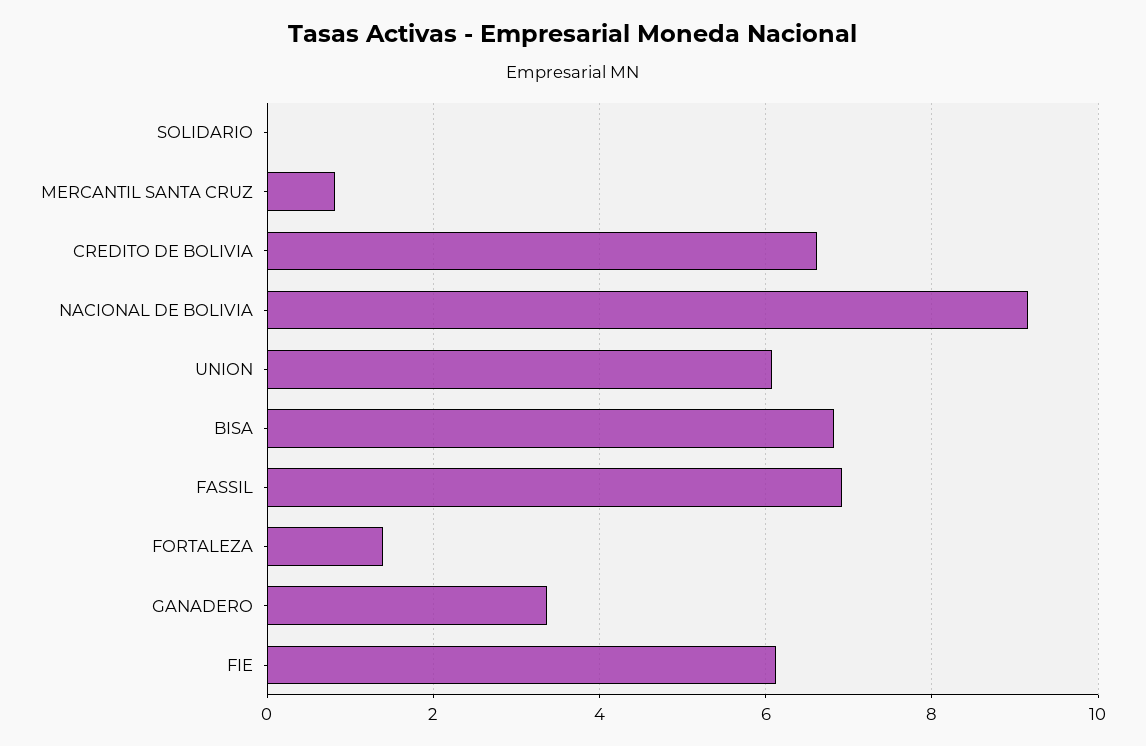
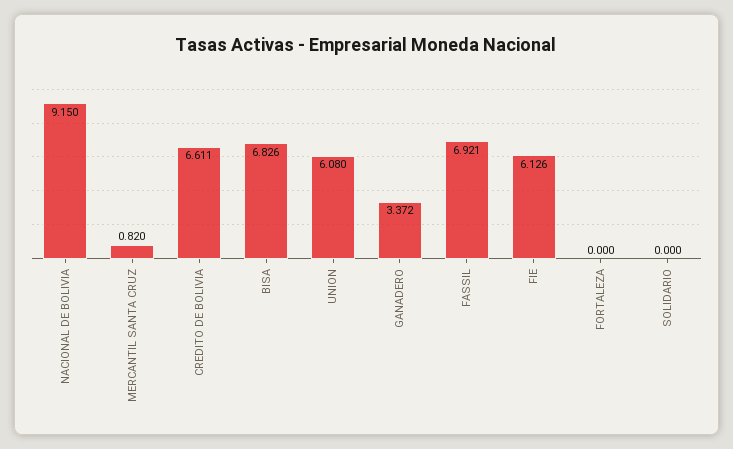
  {
    "SOLIDARIO": 0,
    "MERCANTIL SANTA CRUZ": 0.82,
    "CREDITO DE BOLIVIA": 6.611,
    "NACIONAL DE BOLIVIA": 9.15,
    "UNION": 6.08,
    "BISA": 6.826,
    "FASSIL": 6.921,
-   "FORTALEZA": 1.4,
+   "FORTALEZA": 0,
    "GANADERO": 3.372,
    "FIE": 6.126
  }

